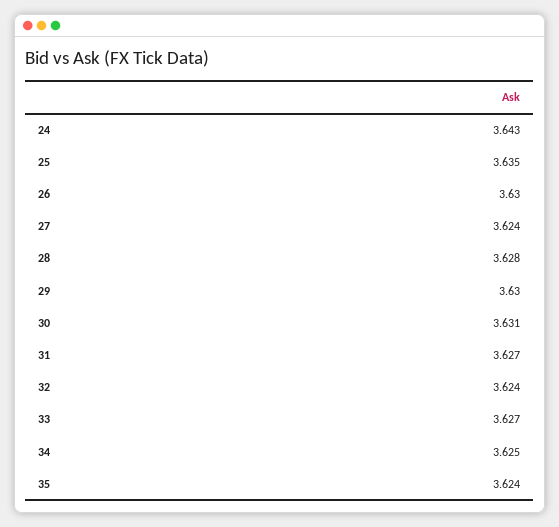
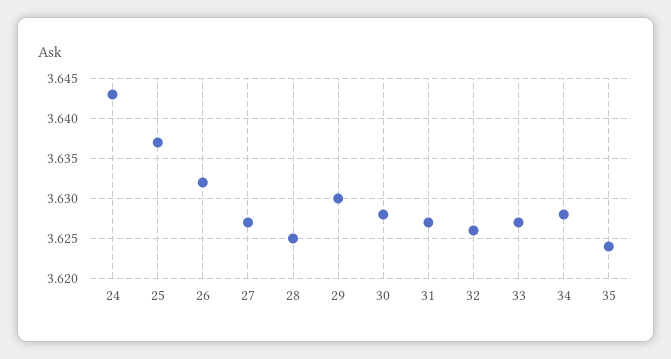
  {
    "24": 3.643,
-   "25": 3.635,
+   "25": 3.637,
-   "26": 3.63,
+   "26": 3.632,
-   "27": 3.624,
+   "27": 3.627,
-   "28": 3.628,
+   "28": 3.625,
    "29": 3.63,
-   "30": 3.631,
+   "30": 3.628,
    "31": 3.627,
-   "32": 3.624,
+   "32": 3.626,
    "33": 3.627,
-   "34": 3.625,
+   "34": 3.628,
    "35": 3.624
  }

